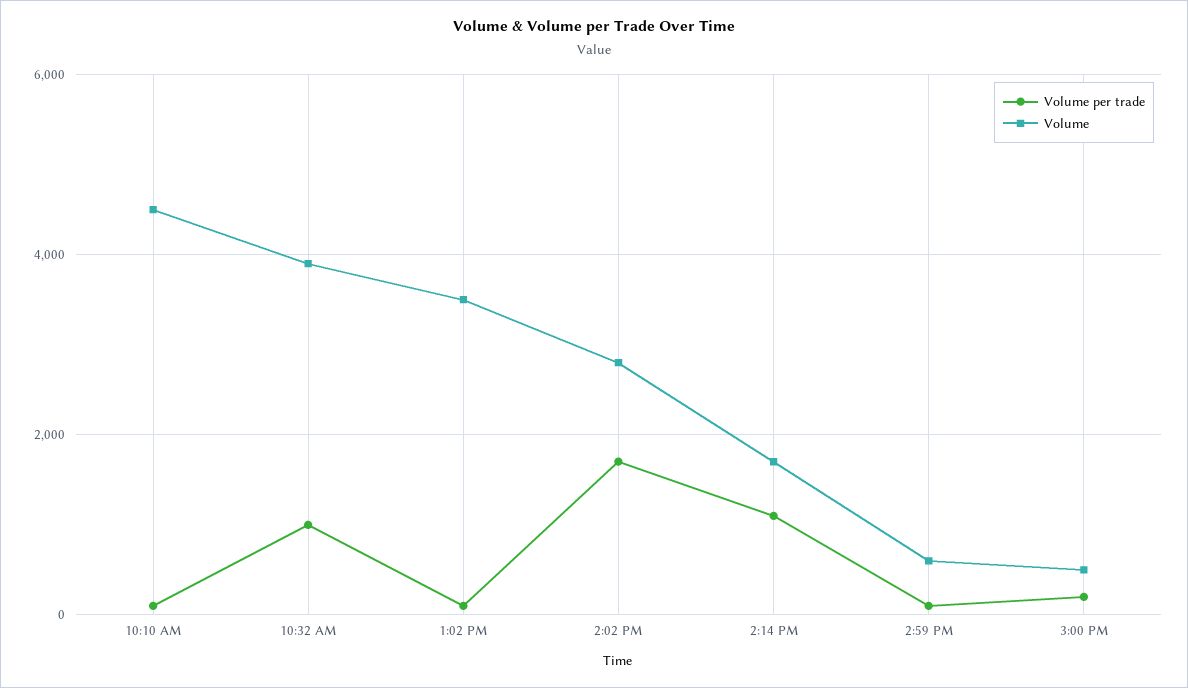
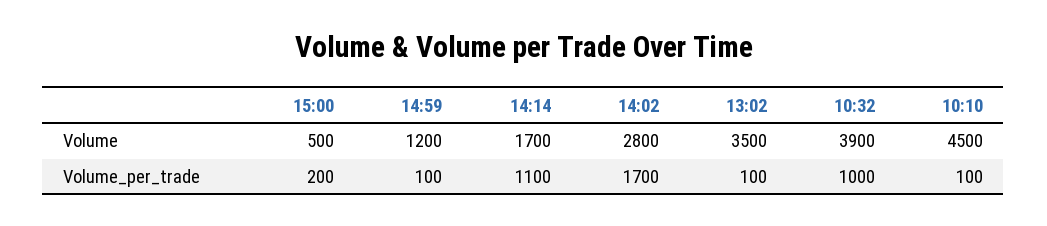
  {
    "Volume per trade": {
      "10:10 AM": 100,
      "10:32 AM": 1000,
      "1:02 PM": 100,
      "2:02 PM": 1700,
      "2:14 PM": 1100,
      "2:59 PM": 100,
      "3:00 PM": 200
    },
    "Volume": {
      "10:10 AM": 4500,
      "10:32 AM": 3900,
      "1:02 PM": 3500,
      "2:02 PM": 2800,
      "2:14 PM": 1700,
-     "2:59 PM": 600,
+     "2:59 PM": 1200,
      "3:00 PM": 500
    }
  }

